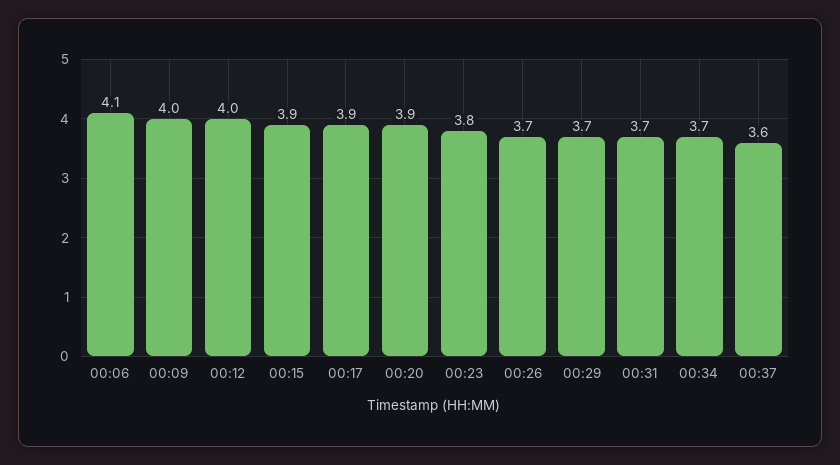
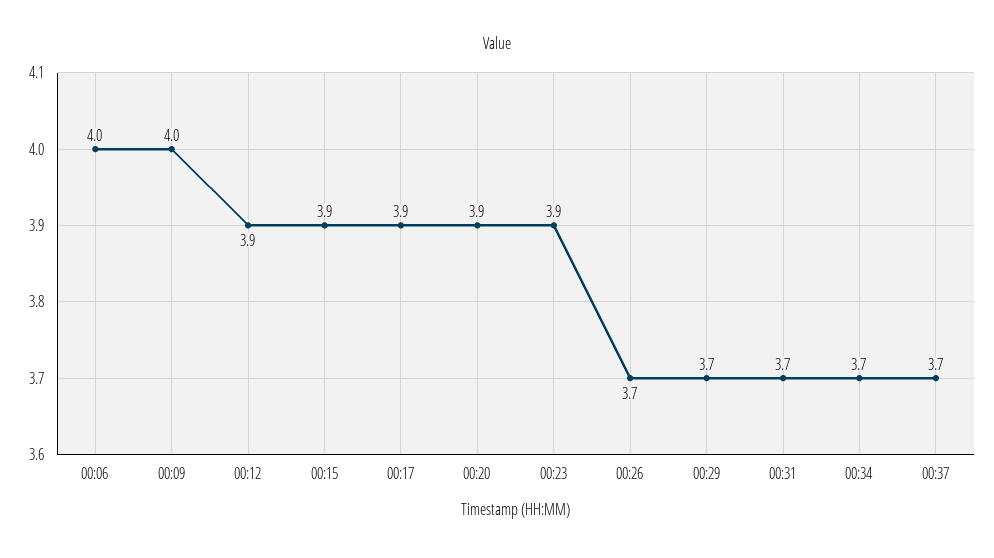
  {
-   "00:06": 4.1,
+   "00:06": 4,
    "00:09": 4,
-   "00:12": 4,
+   "00:12": 3.9,
    "00:15": 3.9,
    "00:17": 3.9,
    "00:20": 3.9,
-   "00:23": 3.8,
+   "00:23": 3.9,
    "00:26": 3.7,
    "00:29": 3.7,
    "00:31": 3.7,
    "00:34": 3.7,
-   "00:37": 3.6
+   "00:37": 3.7
  }

